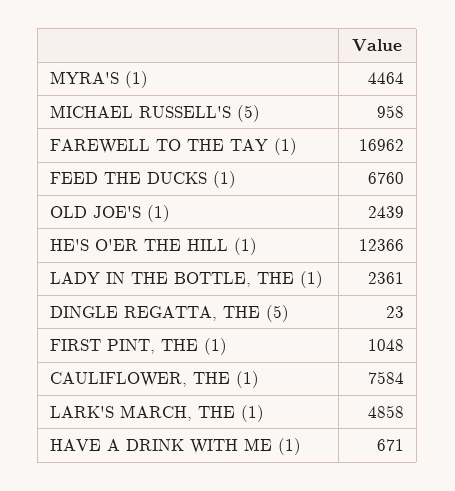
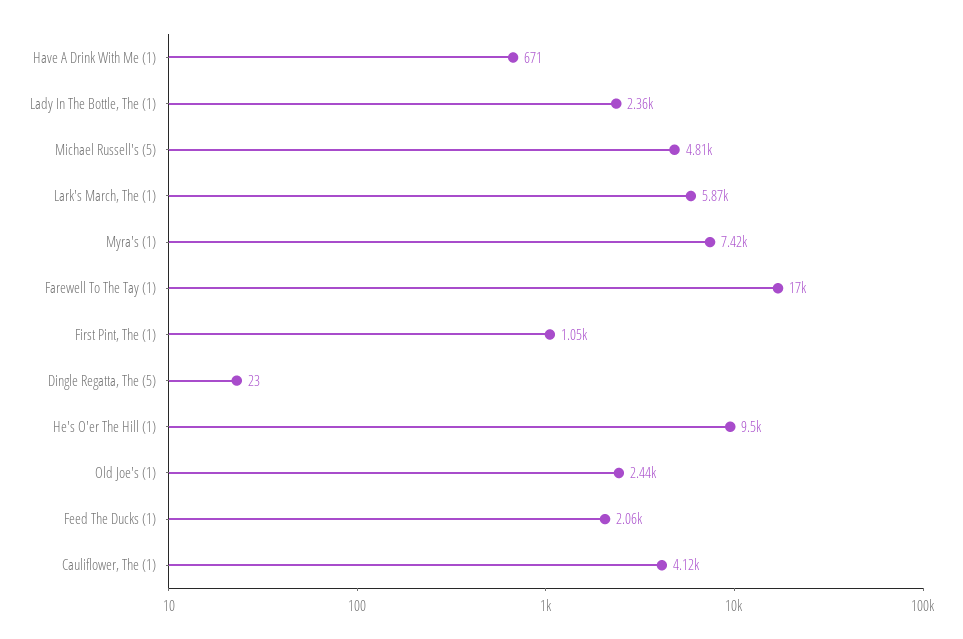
  {
-   "MYRA'S (1)": 4464,
+   "MYRA'S (1)": 7420,
-   "MICHAEL RUSSELL'S (5)": 958,
+   "MICHAEL RUSSELL'S (5)": 4810,
    "FAREWELL TO THE TAY (1)": 16962,
-   "FEED THE DUCKS (1)": 6760,
+   "FEED THE DUCKS (1)": 2060,
    "OLD JOE'S (1)": 2439,
-   "HE'S O'ER THE HILL (1)": 12366,
+   "HE'S O'ER THE HILL (1)": 9500,
    "LADY IN THE BOTTLE, THE (1)": 2361,
    "DINGLE REGATTA, THE (5)": 23,
    "FIRST PINT, THE (1)": 1048,
-   "CAULIFLOWER, THE (1)": 7584,
+   "CAULIFLOWER, THE (1)": 4120,
-   "LARK'S MARCH, THE (1)": 4858,
+   "LARK'S MARCH, THE (1)": 5870,
    "HAVE A DRINK WITH ME (1)": 671
  }

